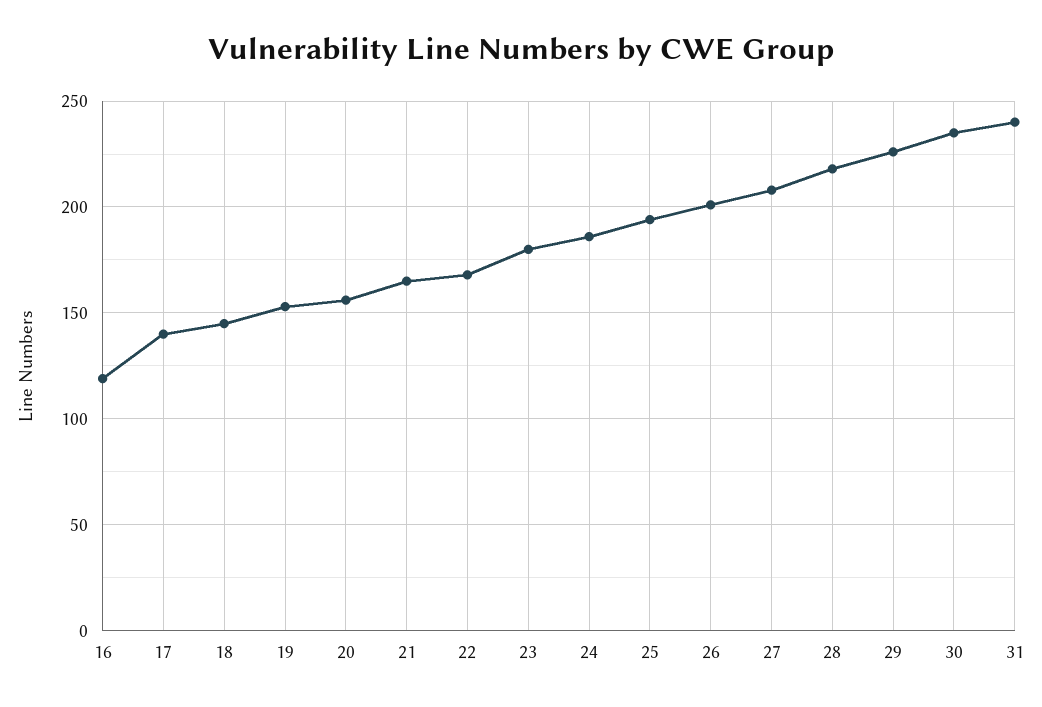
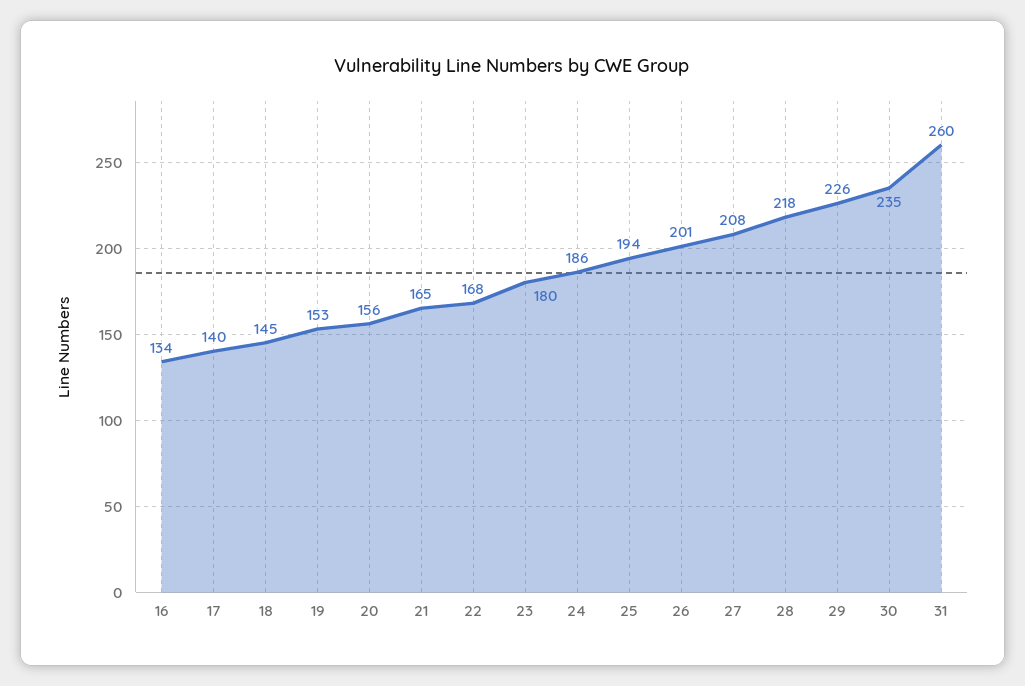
  {
-   "16": 120,
+   "16": 134,
    "17": 140,
    "18": 145,
    "19": 153,
    "20": 156,
    "21": 165,
    "22": 168,
    "23": 180,
    "24": 186,
    "25": 194,
    "26": 201,
    "27": 208,
    "28": 218,
    "29": 226,
    "30": 235,
-   "31": 240
+   "31": 260
  }

